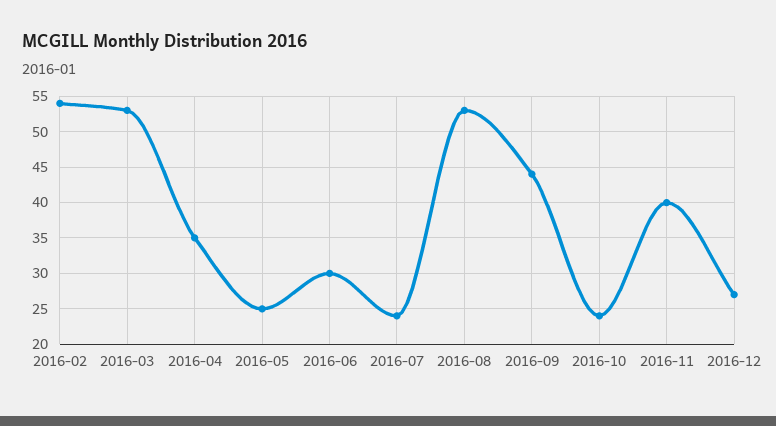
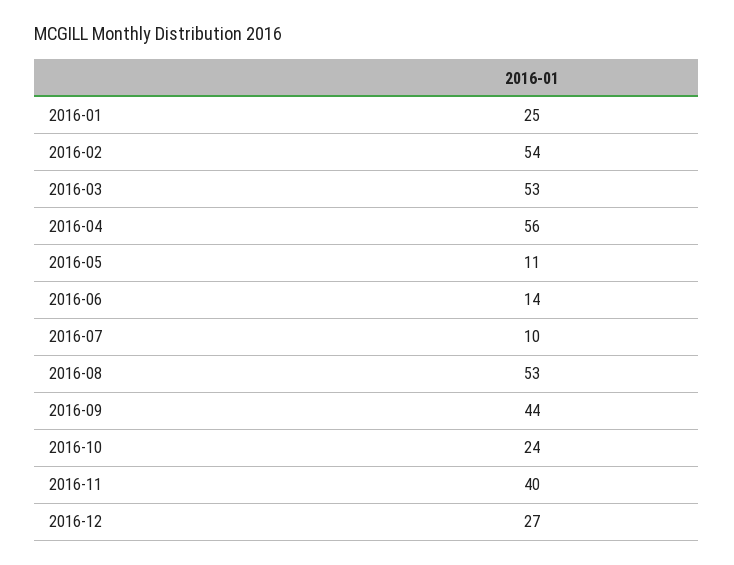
  {
    "2016-02": 54,
    "2016-03": 53,
-   "2016-04": 35,
+   "2016-04": 56,
-   "2016-05": 25,
+   "2016-05": 11,
-   "2016-06": 30,
+   "2016-06": 14,
-   "2016-07": 24,
+   "2016-07": 10,
    "2016-08": 53,
    "2016-09": 44,
    "2016-10": 24,
    "2016-11": 40,
-   "2016-12": 27
+   "2016-12": 27,
+   "2016-01": 25
  }

